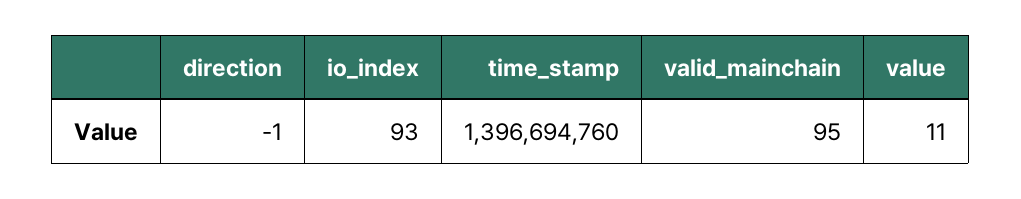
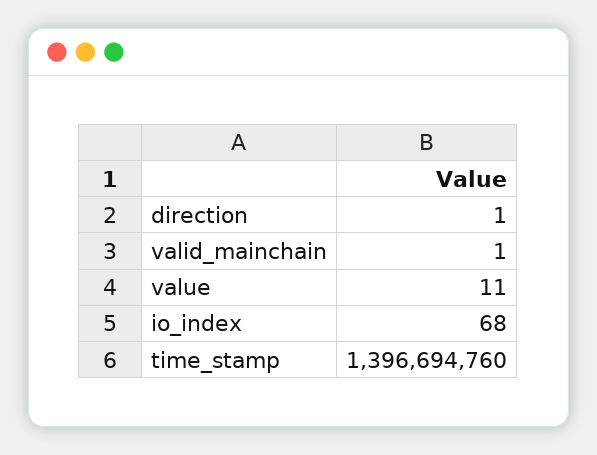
  {
-   "direction": -1,
+   "direction": 1,
-   "io_index": 93,
+   "io_index": 68,
    "time_stamp": 1396694760,
-   "valid_mainchain": 95,
+   "valid_mainchain": 1,
    "value": 11
  }

